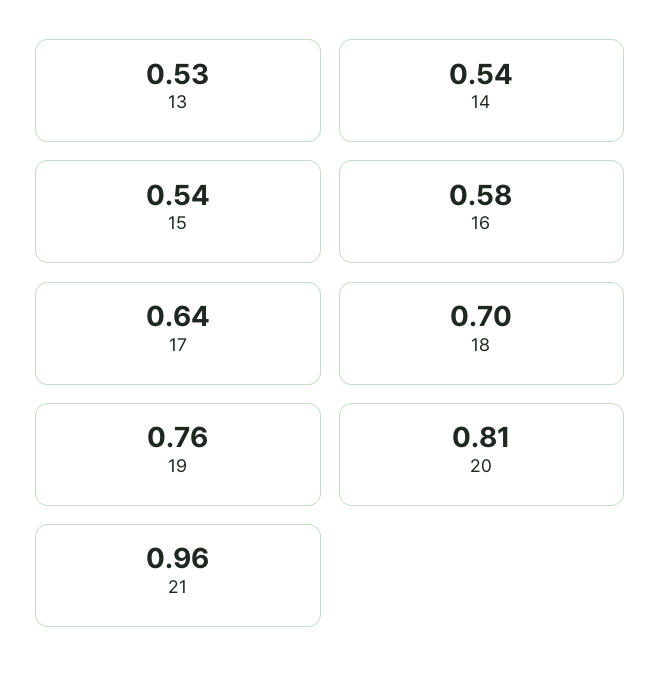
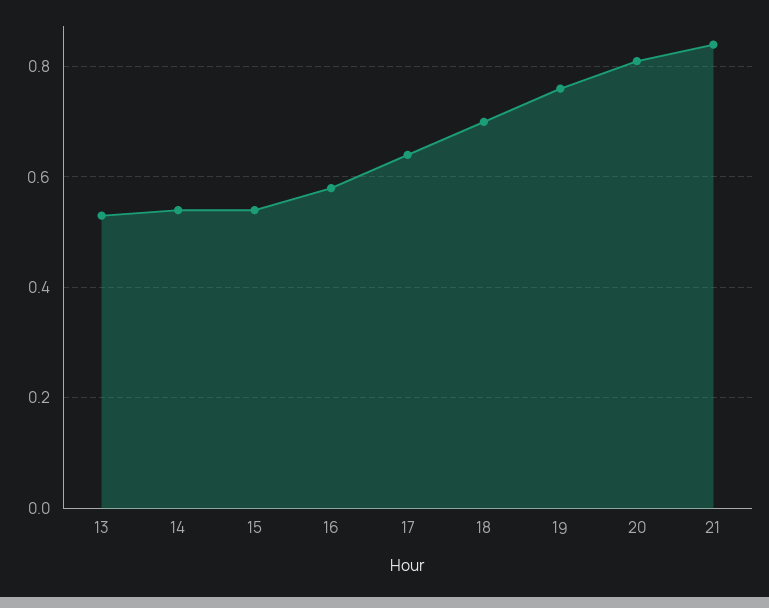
  {
    "13": 0.53,
    "14": 0.54,
    "15": 0.54,
    "16": 0.58,
    "17": 0.64,
    "18": 0.7,
    "19": 0.76,
    "20": 0.81,
-   "21": 0.96
+   "21": 0.85
  }

